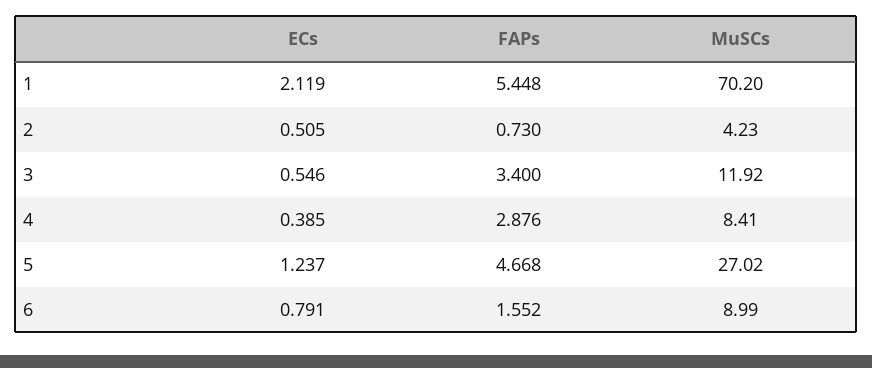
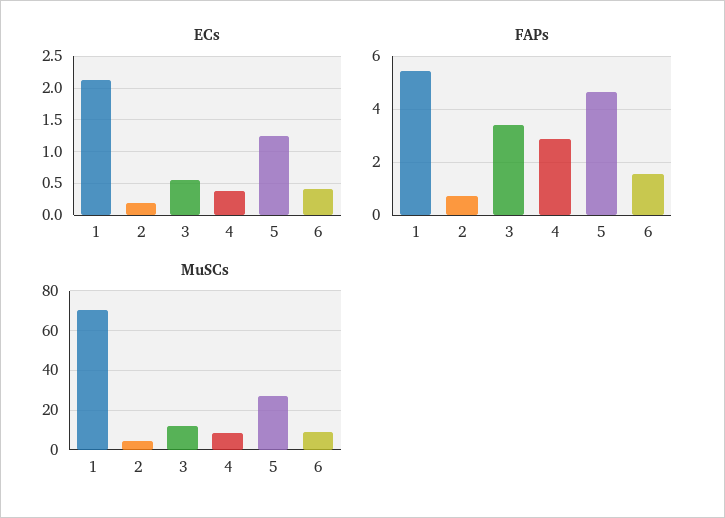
  {
    "ECs": {
      "1": 2.119,
-     "2": 0.505,
+     "2": 0.2,
      "3": 0.546,
      "4": 0.385,
      "5": 1.237,
-     "6": 0.791
+     "6": 0.4
    },
    "FAPs": {
      "1": 5.448,
      "2": 0.73,
      "3": 3.4,
      "4": 2.876,
      "5": 4.668,
      "6": 1.552
    },
    "MuSCs": {
      "1": 70.2,
      "2": 4.23,
      "3": 11.92,
      "4": 8.41,
      "5": 27.02,
      "6": 8.99
    }
  }

